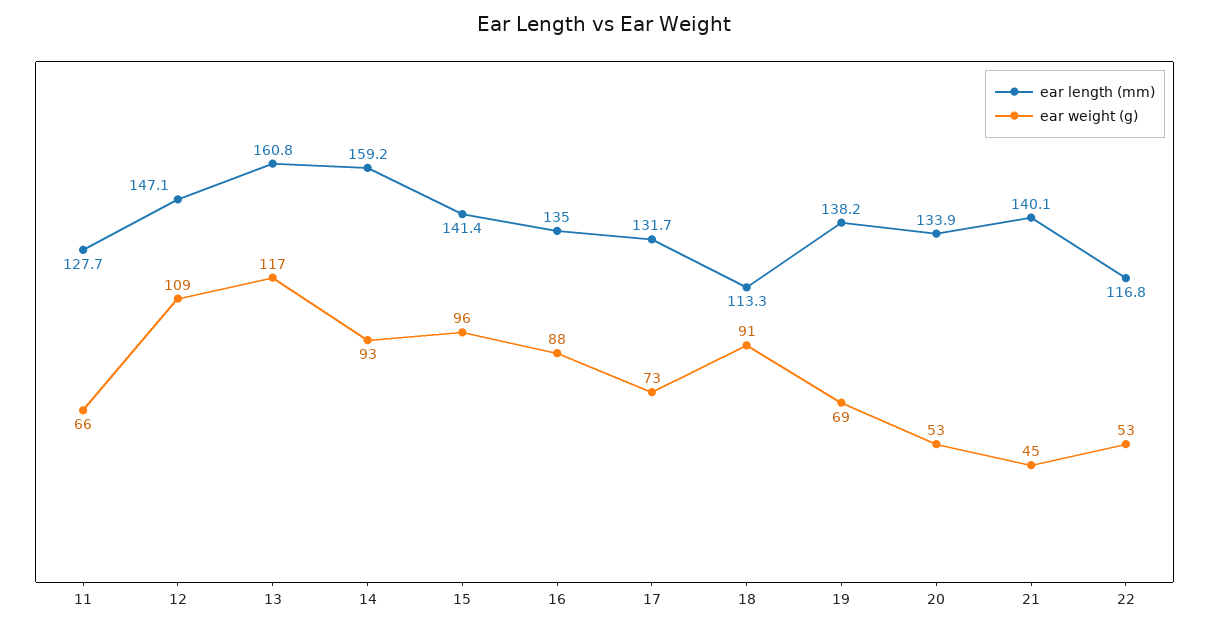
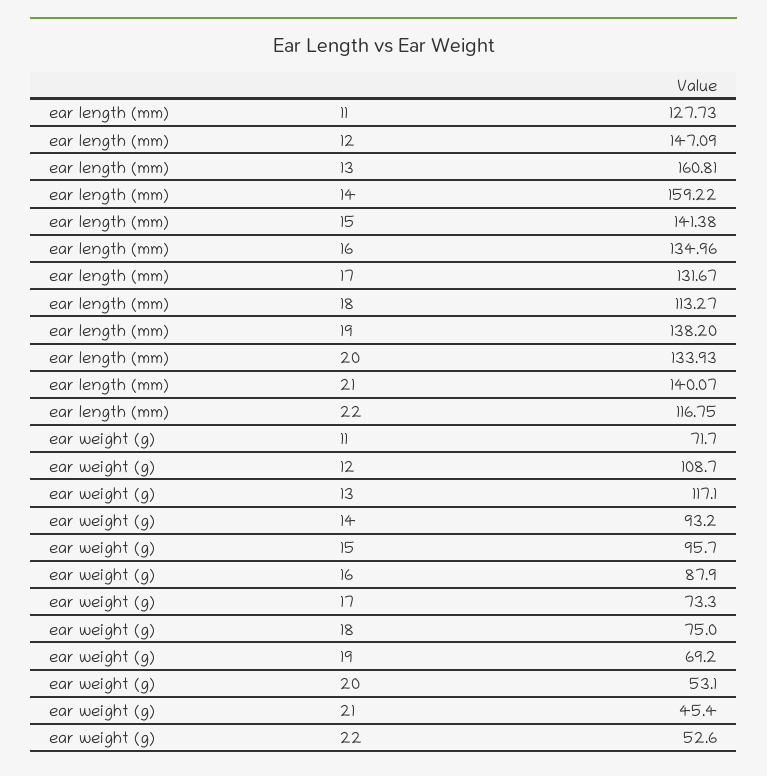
  {
    "ear length (mm)": {
      "11": 127.73,
      "12": 147.09,
      "13": 160.81,
      "14": 159.22,
      "15": 141.38,
      "16": 134.96,
      "17": 131.67,
      "18": 113.27,
      "19": 138.2,
      "20": 133.93,
      "21": 140.07,
      "22": 116.75
    },
    "ear weight (g)": {
-     "11": 66,
+     "11": 71.7,
      "12": 108.7,
      "13": 117.1,
      "14": 93.2,
      "15": 95.7,
      "16": 87.9,
      "17": 73.3,
-     "18": 91,
+     "18": 75,
      "19": 69.2,
      "20": 53.1,
      "21": 45.4,
      "22": 52.6
    }
  }

